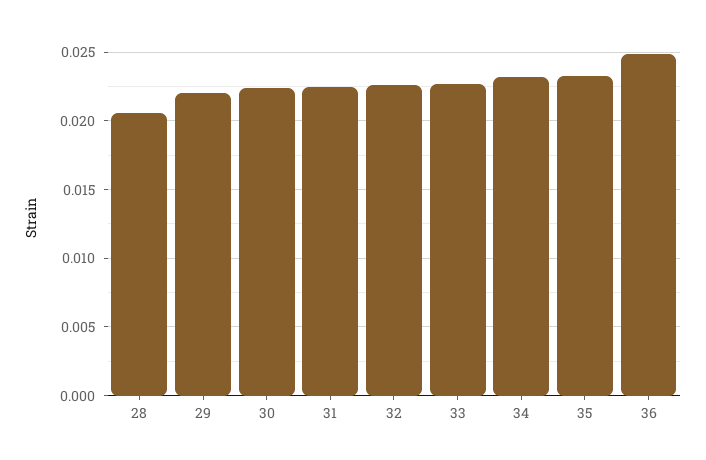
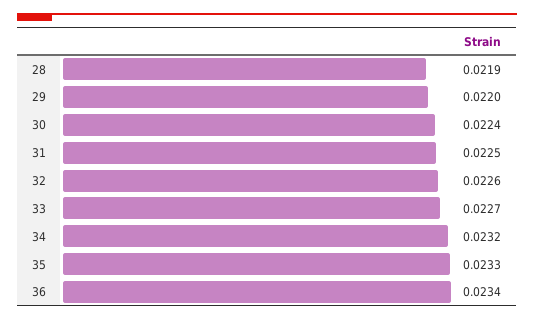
  {
-   "28": 0.0205,
+   "28": 0.0219,
    "29": 0.022,
    "30": 0.0224,
    "31": 0.0225,
    "32": 0.0226,
    "33": 0.0227,
    "34": 0.0232,
    "35": 0.0233,
-   "36": 0.025
+   "36": 0.0234
  }

